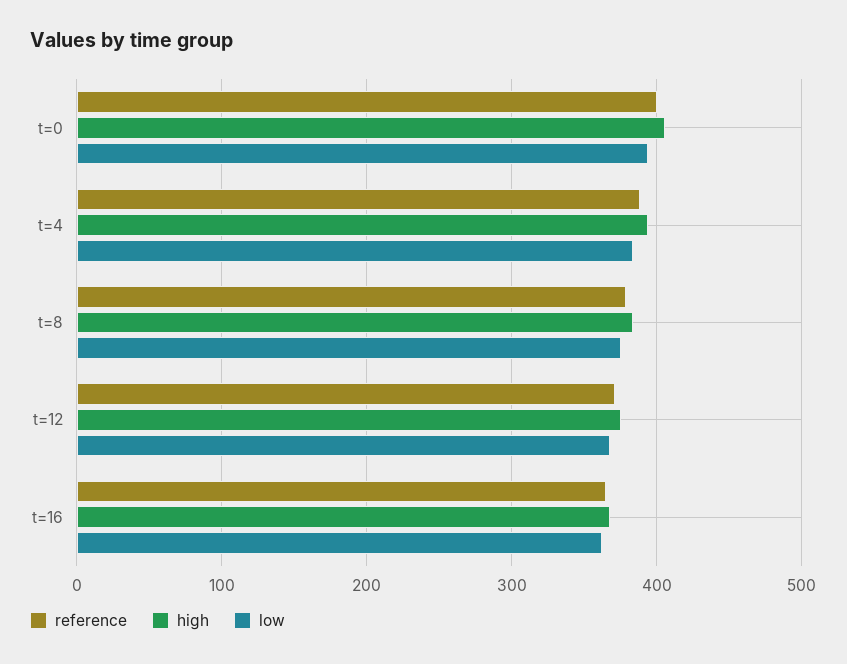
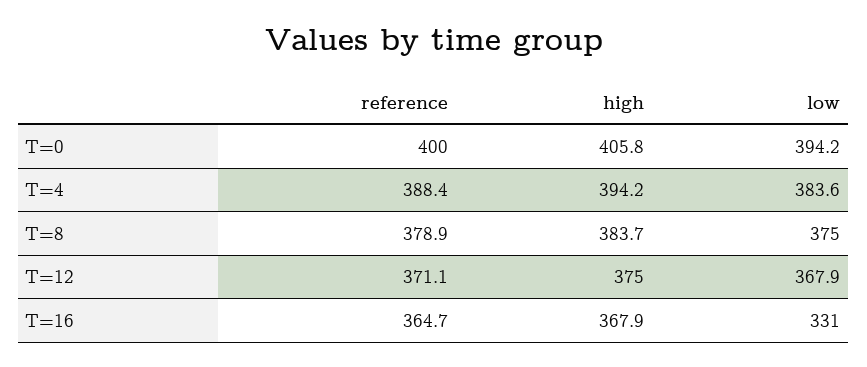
  {
    "reference": {
      "t=0": 400,
      "t=4": 388.4,
      "t=8": 378.9,
      "t=12": 371.1,
      "t=16": 364.7
    },
    "high": {
      "t=0": 405.8,
      "t=4": 394.2,
      "t=8": 383.7,
      "t=12": 375,
      "t=16": 367.9
    },
    "low": {
      "t=0": 394.2,
      "t=4": 383.6,
      "t=8": 375,
      "t=12": 367.9,
-     "t=16": 360
+     "t=16": 331
    }
  }

